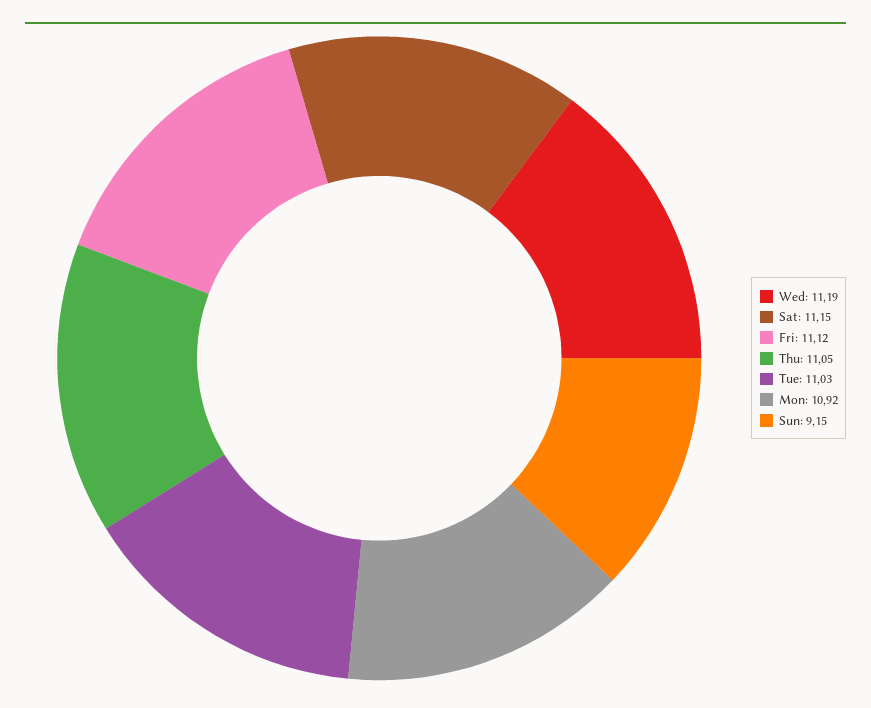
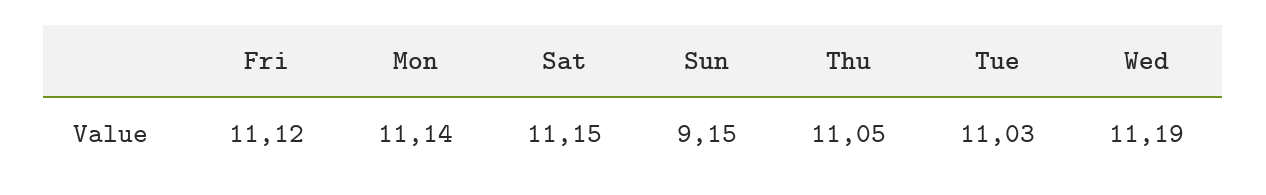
  {
    "Wed": 11.19,
    "Sat": 11.15,
    "Fri": 11.12,
    "Thu": 11.05,
    "Tue": 11.03,
-   "Mon": 10.92,
+   "Mon": 11.14,
    "Sun": 9.15
  }

